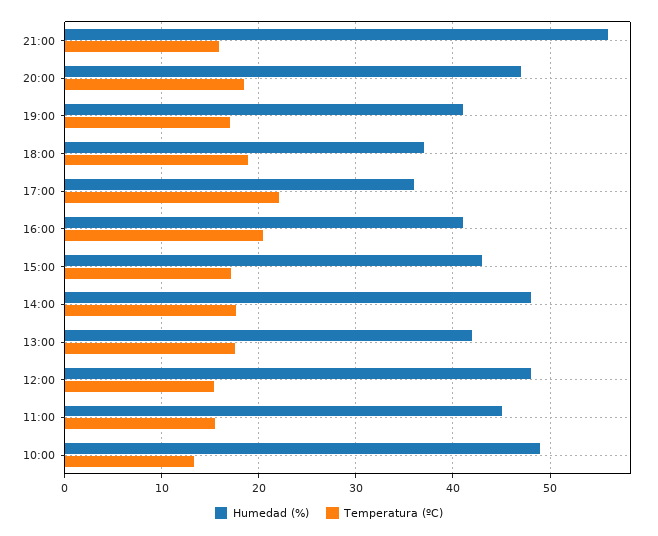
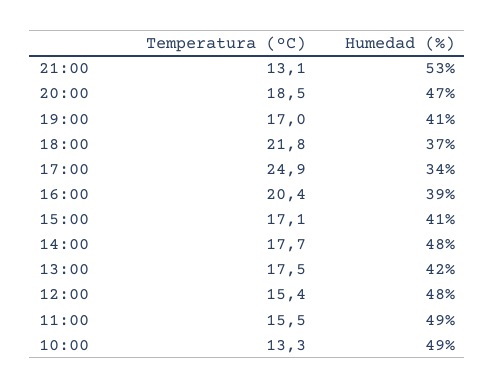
  {
    "Humedad (%)": {
-     "21:00": 56,
+     "21:00": 53,
      "20:00": 47,
      "19:00": 41,
      "18:00": 37,
-     "17:00": 36,
+     "17:00": 34,
-     "16:00": 41,
+     "16:00": 39,
-     "15:00": 43,
+     "15:00": 41,
      "14:00": 48,
      "13:00": 42,
      "12:00": 48,
-     "11:00": 45,
+     "11:00": 49,
      "10:00": 49
    },
    "Temperatura (ºC)": {
-     "21:00": 16,
+     "21:00": 13.1,
      "20:00": 18.5,
      "19:00": 17,
-     "18:00": 19,
+     "18:00": 21.8,
-     "17:00": 22,
+     "17:00": 24.9,
      "16:00": 20.4,
      "15:00": 17.1,
      "14:00": 17.7,
      "13:00": 17.5,
      "12:00": 15.4,
      "11:00": 15.5,
      "10:00": 13.3
    }
  }

